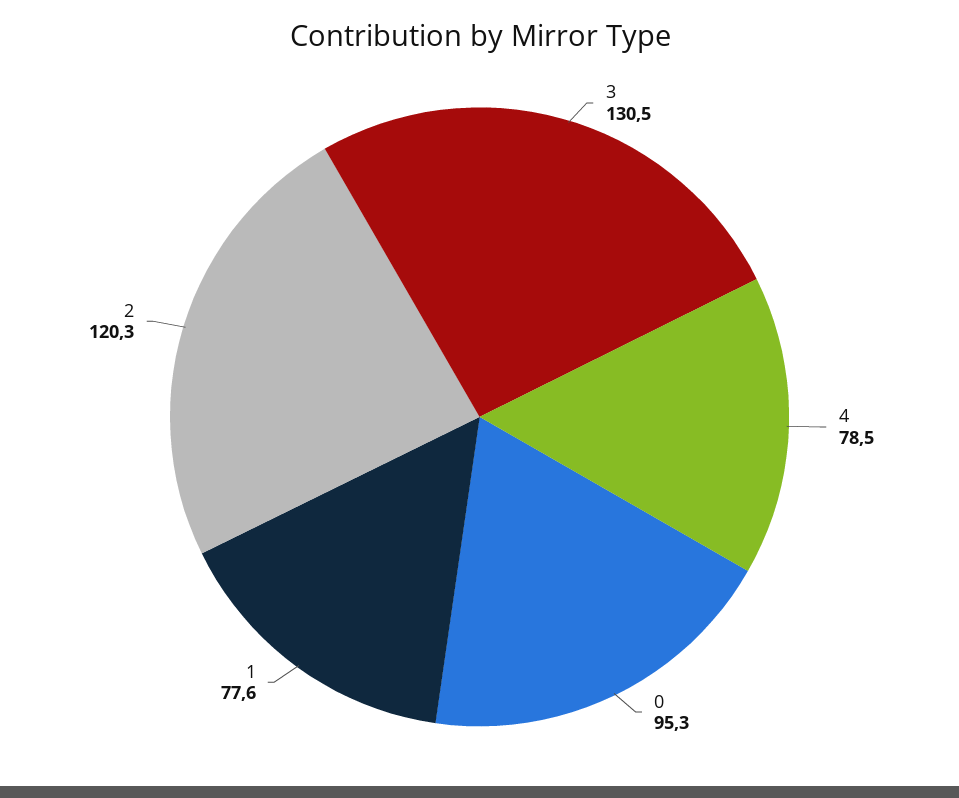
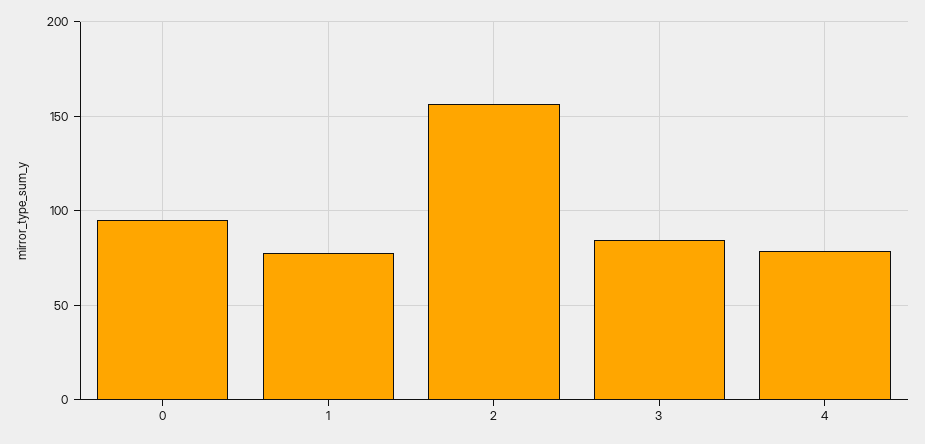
  {
-   "3": 130.5,
+   "3": 85,
    "4": 78.5,
    "0": 95.3,
    "1": 77.6,
-   "2": 120.3
+   "2": 155
  }

